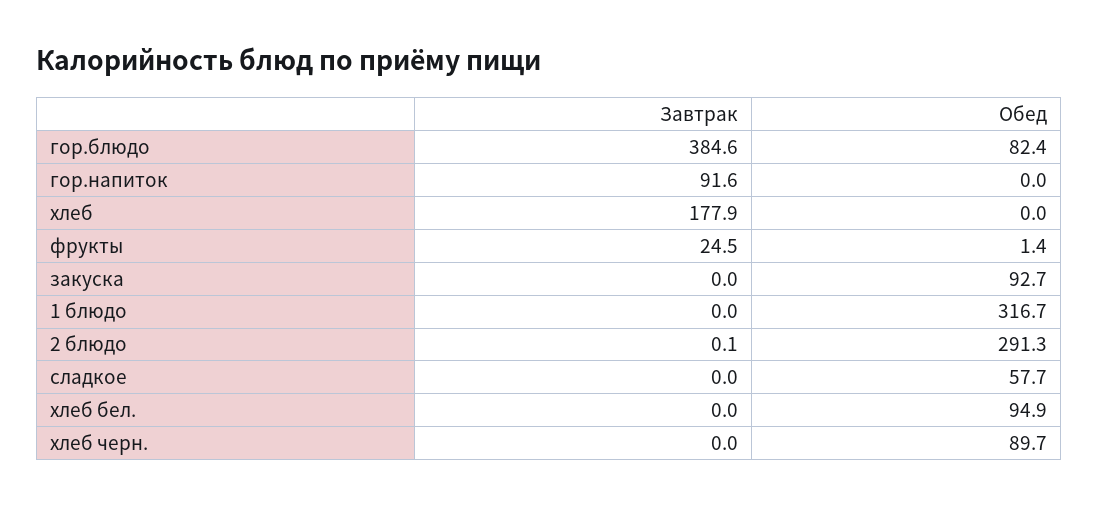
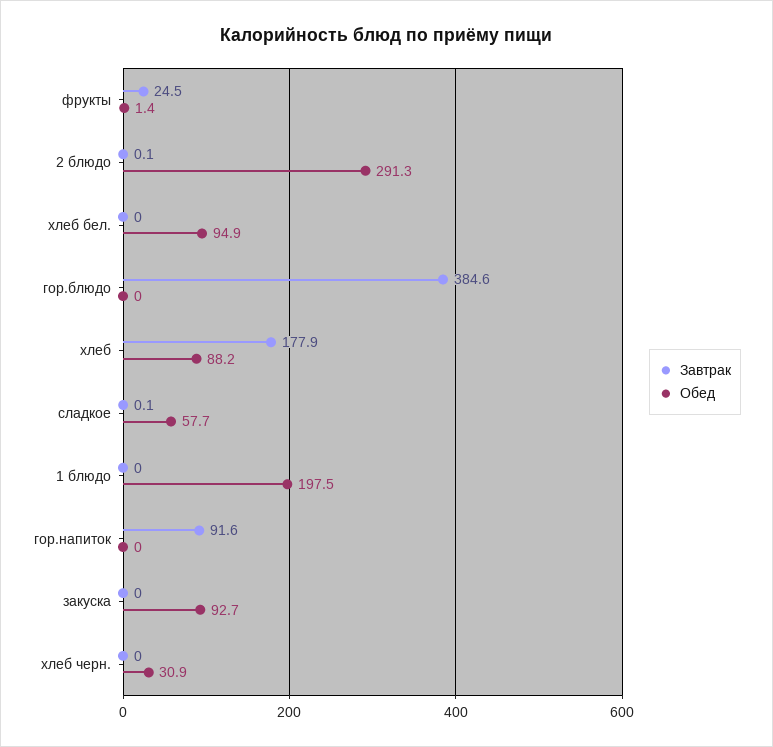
  {
    "Завтрак": {
      "гор.блюдо": 384.6,
      "гор.напиток": 91.6,
      "хлеб": 177.9,
      "фрукты": 24.5,
      "закуска": 0,
      "1 блюдо": 0,
      "2 блюдо": 0.1,
-     "сладкое": 0,
+     "сладкое": 0.1,
      "хлеб бел.": 0,
      "хлеб черн.": 0
    },
    "Обед": {
-     "гор.блюдо": 82.4,
+     "гор.блюдо": 0,
      "гор.напиток": 0,
-     "хлеб": 0,
+     "хлеб": 88.2,
      "фрукты": 1.4,
      "закуска": 92.7,
-     "1 блюдо": 316.7,
+     "1 блюдо": 197.5,
      "2 блюдо": 291.3,
      "сладкое": 57.7,
      "хлеб бел.": 94.9,
-     "хлеб черн.": 89.7
+     "хлеб черн.": 30.9
    }
  }

